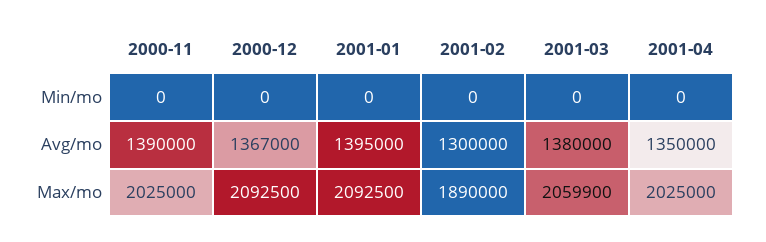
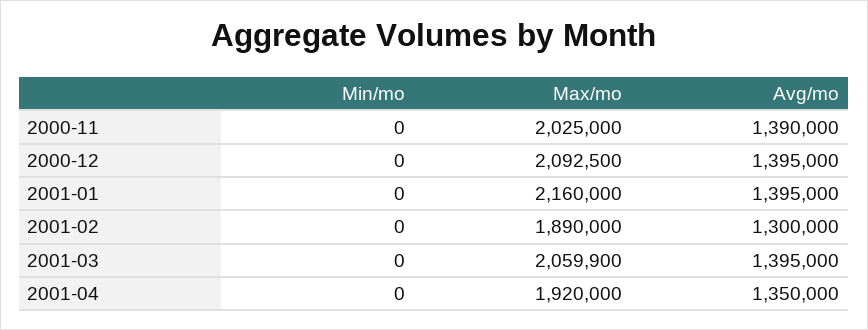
  {
    "2000-11": {
      "Min/mo": 0,
      "Avg/mo": 1390000,
      "Max/mo": 2025000
    },
    "2000-12": {
      "Min/mo": 0,
-     "Avg/mo": 1367000,
+     "Avg/mo": 1395000,
      "Max/mo": 2092500
    },
    "2001-01": {
      "Min/mo": 0,
      "Avg/mo": 1395000,
-     "Max/mo": 2092500
+     "Max/mo": 2160000
    },
    "2001-02": {
      "Min/mo": 0,
      "Avg/mo": 1300000,
      "Max/mo": 1890000
    },
    "2001-03": {
      "Min/mo": 0,
-     "Avg/mo": 1380000,
+     "Avg/mo": 1395000,
      "Max/mo": 2059900
    },
    "2001-04": {
      "Min/mo": 0,
      "Avg/mo": 1350000,
-     "Max/mo": 2025000
+     "Max/mo": 1920000
    }
  }

